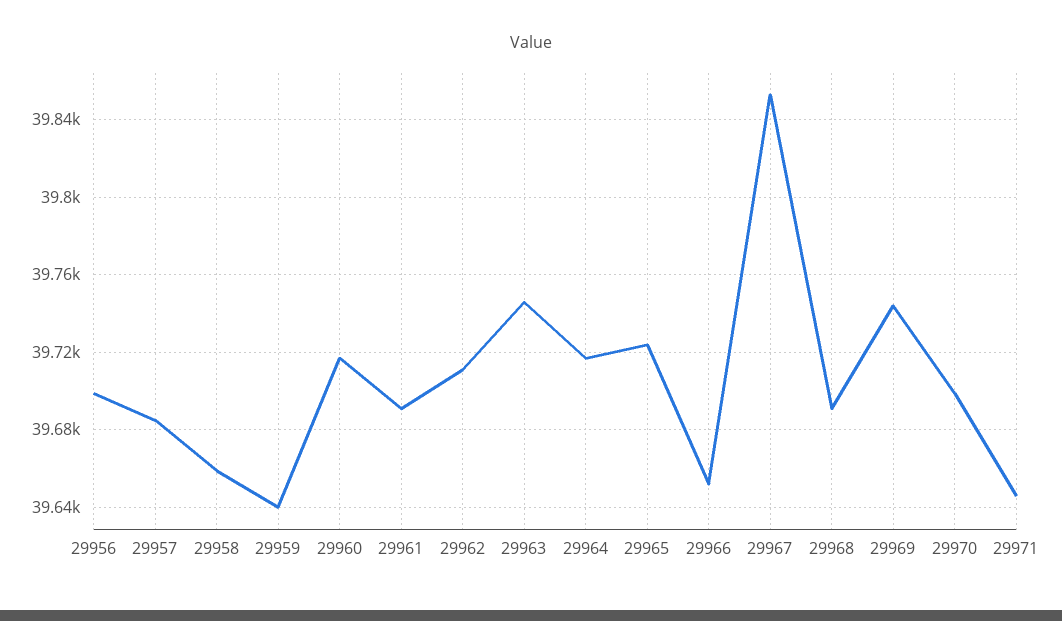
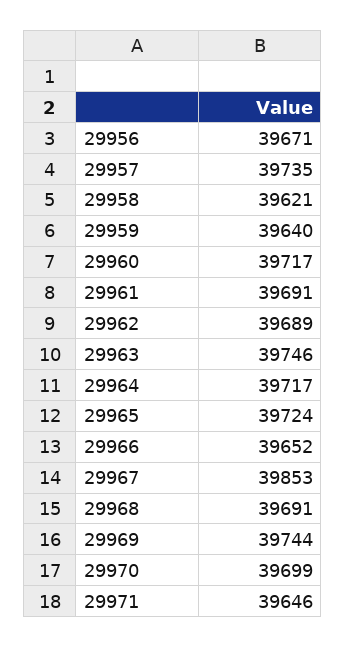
  {
-   "29956": 39700,
+   "29956": 39671,
-   "29957": 39685,
+   "29957": 39735,
-   "29958": 39660,
+   "29958": 39621,
    "29959": 39640,
    "29960": 39717,
    "29961": 39691,
-   "29962": 39710,
+   "29962": 39689,
    "29963": 39746,
    "29964": 39717,
    "29965": 39724,
    "29966": 39652,
    "29967": 39853,
    "29968": 39691,
    "29969": 39744,
    "29970": 39699,
    "29971": 39646
  }

